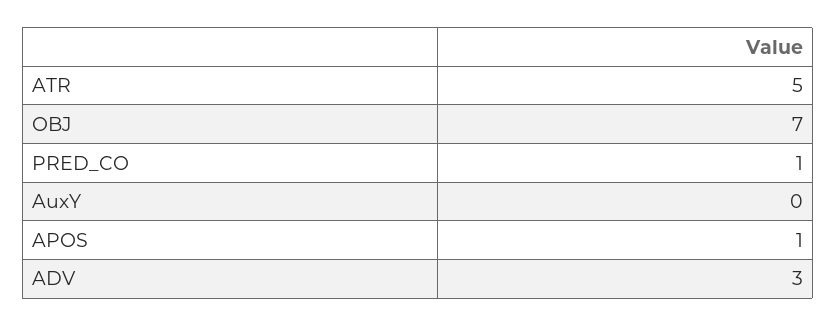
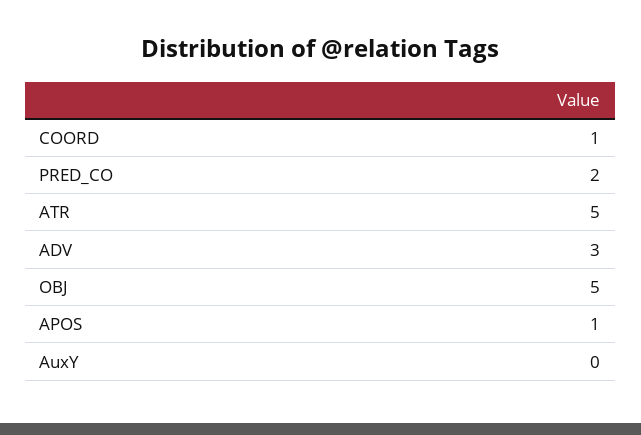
  {
    "ATR": 5,
-   "OBJ": 7,
+   "OBJ": 5,
-   "PRED_CO": 1,
+   "PRED_CO": 2,
    "AuxY": 0,
    "APOS": 1,
-   "ADV": 3
+   "ADV": 3,
+   "COORD": 1
  }

